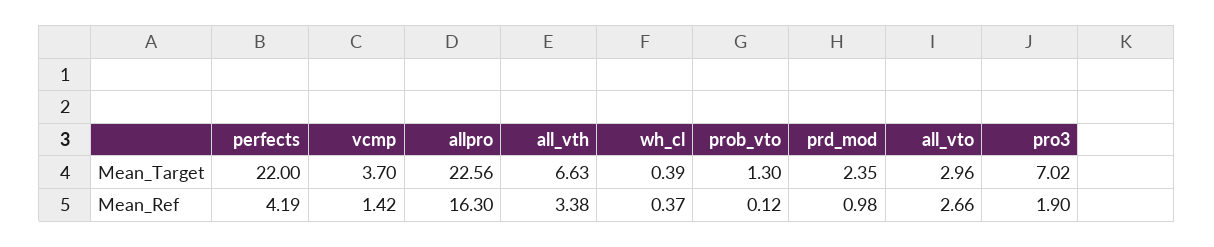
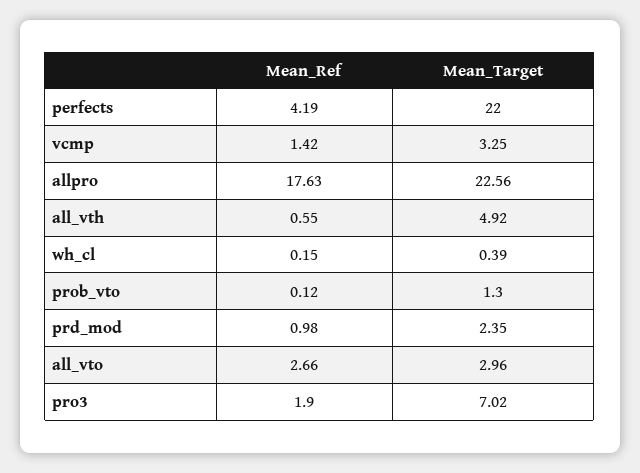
  {
    "perfects": {
      "Mean_Target": 22,
      "Mean_Ref": 4.19
    },
    "vcmp": {
-     "Mean_Target": 3.7,
+     "Mean_Target": 3.25,
      "Mean_Ref": 1.42
    },
    "allpro": {
      "Mean_Target": 22.56,
-     "Mean_Ref": 16.3
+     "Mean_Ref": 17.63
    },
    "all_vth": {
-     "Mean_Target": 6.63,
+     "Mean_Target": 4.92,
-     "Mean_Ref": 3.38
+     "Mean_Ref": 0.55
    },
    "wh_cl": {
      "Mean_Target": 0.39,
-     "Mean_Ref": 0.37
+     "Mean_Ref": 0.15
    },
    "prob_vto": {
      "Mean_Target": 1.3,
      "Mean_Ref": 0.12
    },
    "prd_mod": {
      "Mean_Target": 2.35,
      "Mean_Ref": 0.98
    },
    "all_vto": {
      "Mean_Target": 2.96,
      "Mean_Ref": 2.66
    },
    "pro3": {
      "Mean_Target": 7.02,
      "Mean_Ref": 1.9
    }
  }

